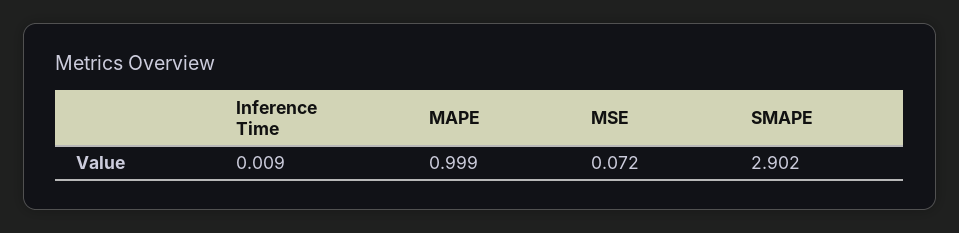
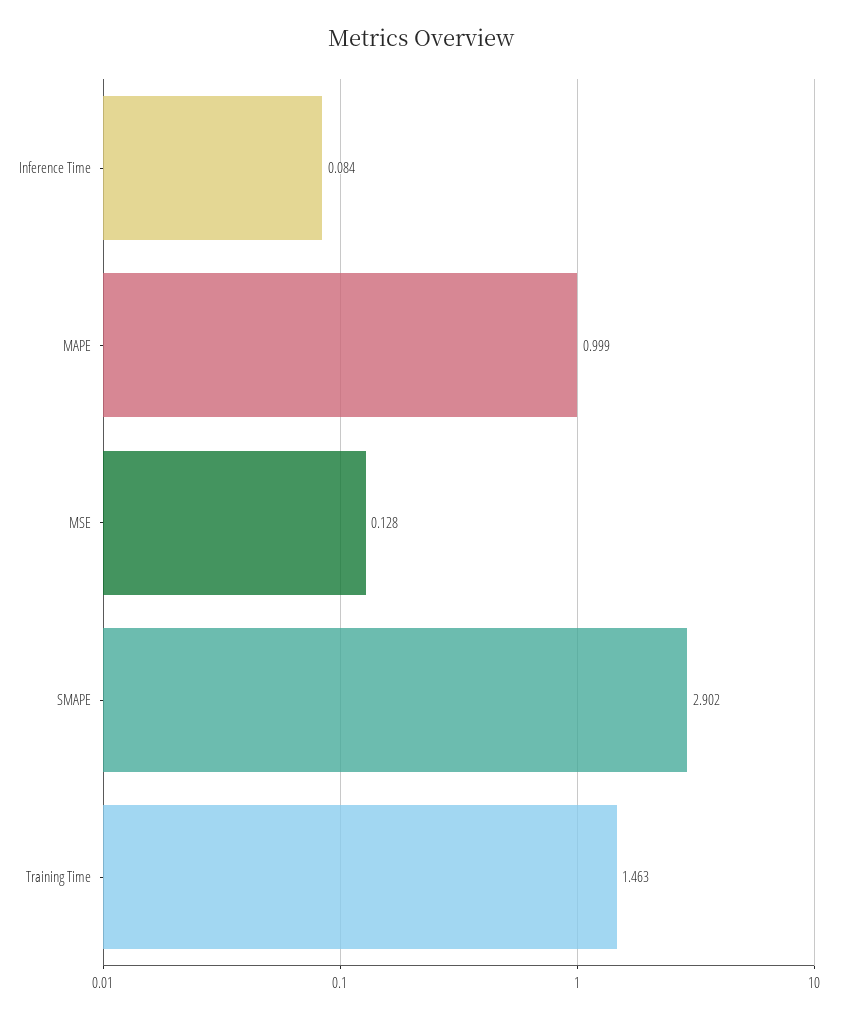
  {
-   "Inference Time": 0.009,
+   "Inference Time": 0.084,
    "MAPE": 0.999,
-   "MSE": 0.072,
+   "MSE": 0.128,
-   "SMAPE": 2.902
+   "SMAPE": 2.902,
+   "Training Time": 1.463
  }

